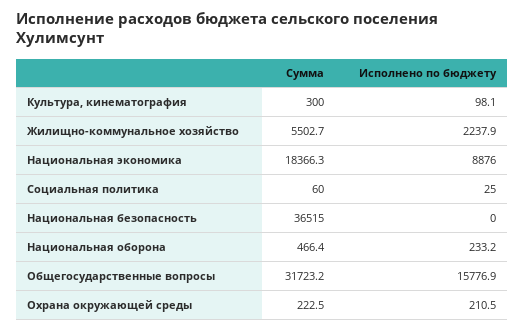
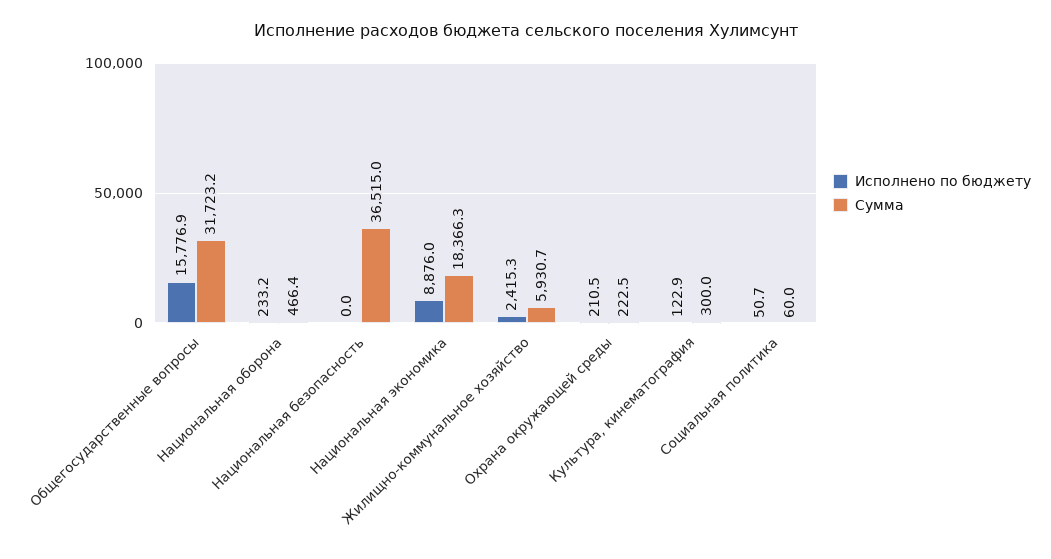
  {
    "Сумма": {
      "Культура, кинематография": 300,
-     "Жилищно-коммунальное хозяйство": 5502.7,
+     "Жилищно-коммунальное хозяйство": 5930.7,
      "Национальная экономика": 18366.3,
      "Социальная политика": 60,
      "Национальная безопасность": 36515,
      "Национальная оборона": 466.4,
      "Общегосударственные вопросы": 31723.2,
      "Охрана окружающей среды": 222.5
    },
    "Исполнено по бюджету": {
-     "Культура, кинематография": 98.1,
+     "Культура, кинематография": 122.9,
-     "Жилищно-коммунальное хозяйство": 2237.9,
+     "Жилищно-коммунальное хозяйство": 2415.3,
      "Национальная экономика": 8876,
-     "Социальная политика": 25,
+     "Социальная политика": 50.7,
      "Национальная безопасность": 0,
      "Национальная оборона": 233.2,
      "Общегосударственные вопросы": 15776.9,
      "Охрана окружающей среды": 210.5
    }
  }

